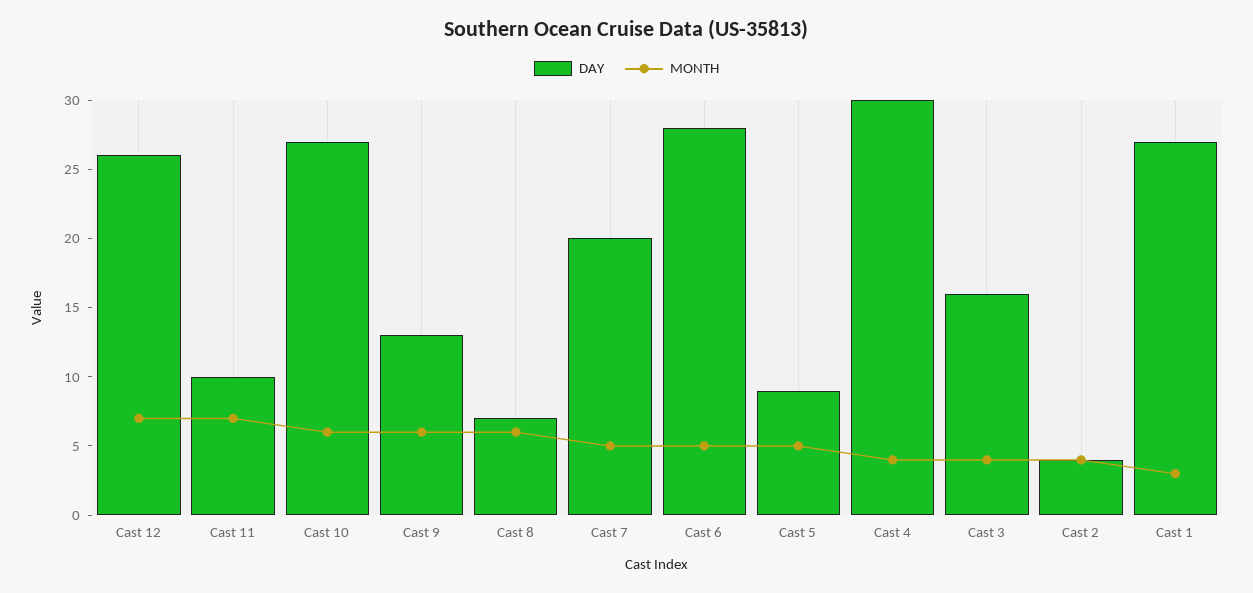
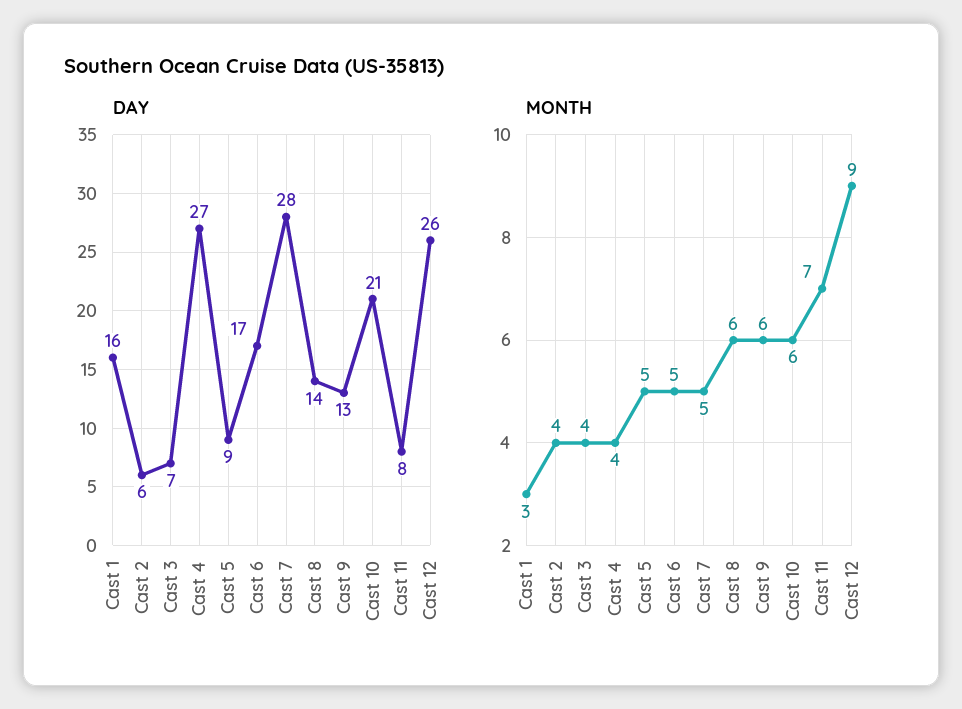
  {
    "DAY": {
      "Cast 12": 26,
-     "Cast 11": 10,
+     "Cast 11": 8,
-     "Cast 10": 27,
+     "Cast 10": 21,
      "Cast 9": 13,
-     "Cast 8": 7,
+     "Cast 8": 14,
-     "Cast 7": 20,
+     "Cast 7": 28,
-     "Cast 6": 28,
+     "Cast 6": 17,
      "Cast 5": 9,
-     "Cast 4": 30,
+     "Cast 4": 27,
-     "Cast 3": 16,
+     "Cast 3": 7,
-     "Cast 2": 4,
+     "Cast 2": 6,
-     "Cast 1": 27
+     "Cast 1": 16
    },
    "MONTH": {
-     "Cast 12": 7,
+     "Cast 12": 9,
      "Cast 11": 7,
      "Cast 10": 6,
      "Cast 9": 6,
      "Cast 8": 6,
      "Cast 7": 5,
      "Cast 6": 5,
      "Cast 5": 5,
      "Cast 4": 4,
      "Cast 3": 4,
      "Cast 2": 4,
      "Cast 1": 3
    }
  }

